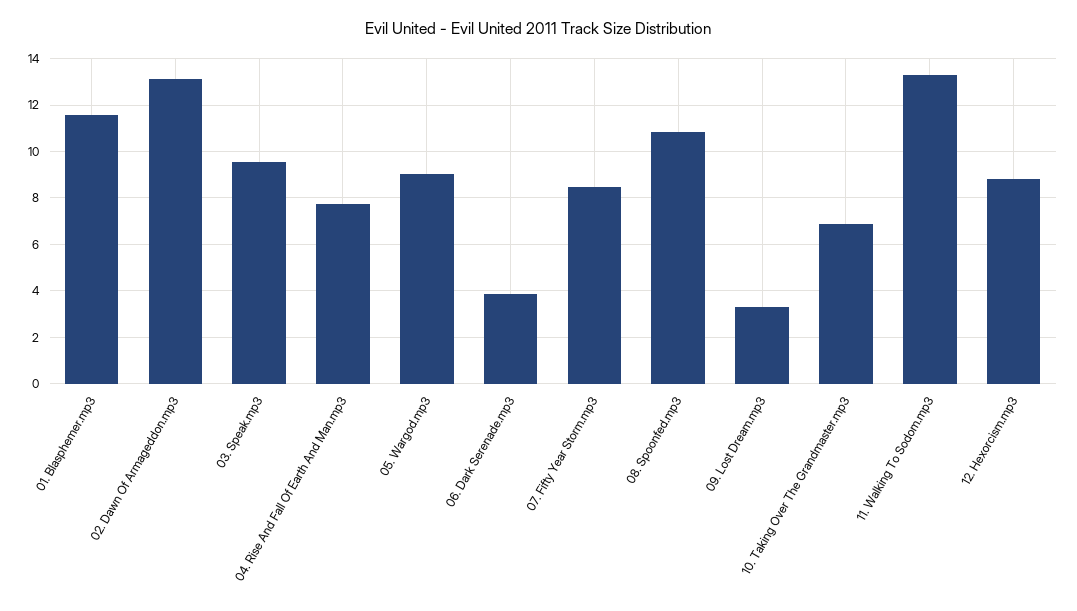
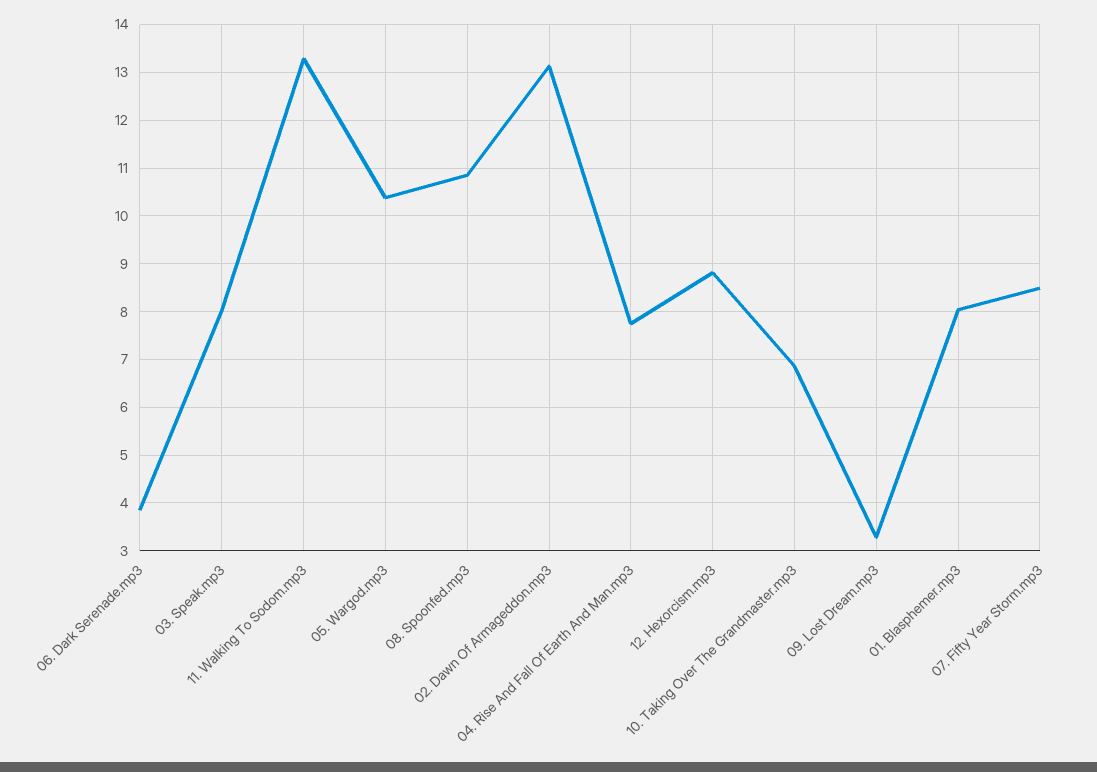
  {
-   "01. Blasphemer.mp3": 11.5,
+   "01. Blasphemer.mp3": 8,
    "02. Dawn Of Armageddon.mp3": 13.2,
-   "03. Speak.mp3": 9.5,
+   "03. Speak.mp3": 8,
    "04. Rise And Fall Of Earth And Man.mp3": 7.8,
-   "05. Wargod.mp3": 9,
+   "05. Wargod.mp3": 10.4,
    "06. Dark Serenade.mp3": 3.8,
    "07. Fifty Year Storm.mp3": 8.4,
    "08. Spoonfed.mp3": 10.8,
    "09. Lost Dream.mp3": 3.2,
    "10. Taking Over The Grandmaster.mp3": 6.8,
    "11. Walking To Sodom.mp3": 13.2,
    "12. Hexorcism.mp3": 8.8
  }

